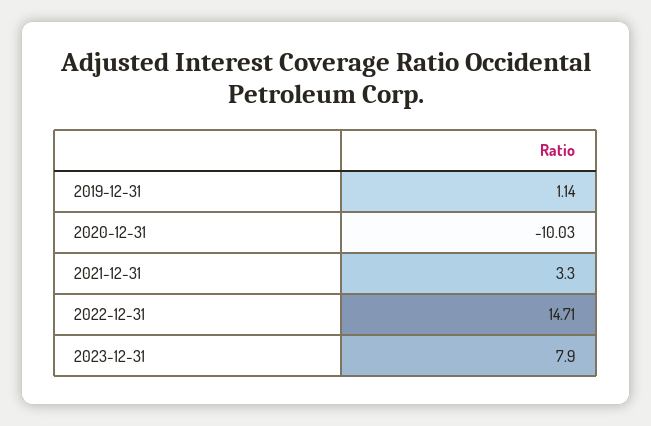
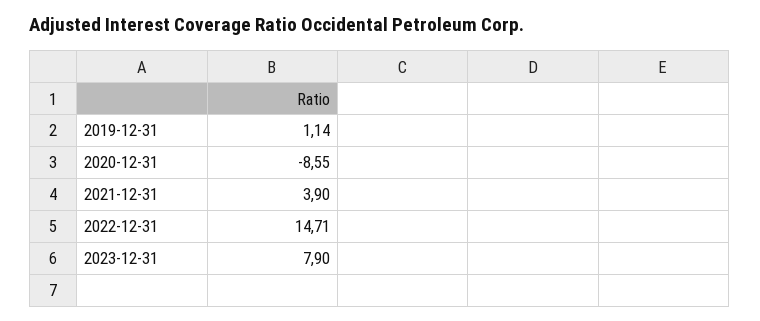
  {
    "2019-12-31": 1.14,
-   "2020-12-31": -10.03,
+   "2020-12-31": -8.55,
-   "2021-12-31": 3.3,
+   "2021-12-31": 3.9,
    "2022-12-31": 14.71,
    "2023-12-31": 7.9
  }

